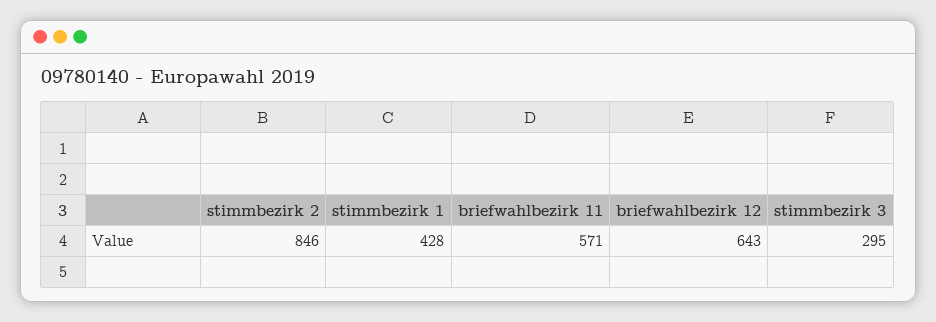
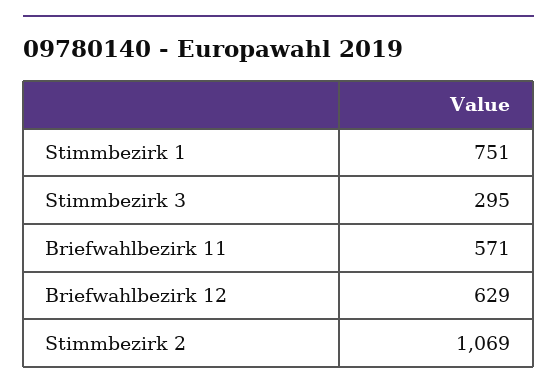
  {
-   "stimmbezirk 2": 846,
+   "stimmbezirk 2": 1069,
-   "stimmbezirk 1": 428,
+   "stimmbezirk 1": 751,
    "briefwahlbezirk 11": 571,
-   "briefwahlbezirk 12": 643,
+   "briefwahlbezirk 12": 629,
    "stimmbezirk 3": 295
  }

